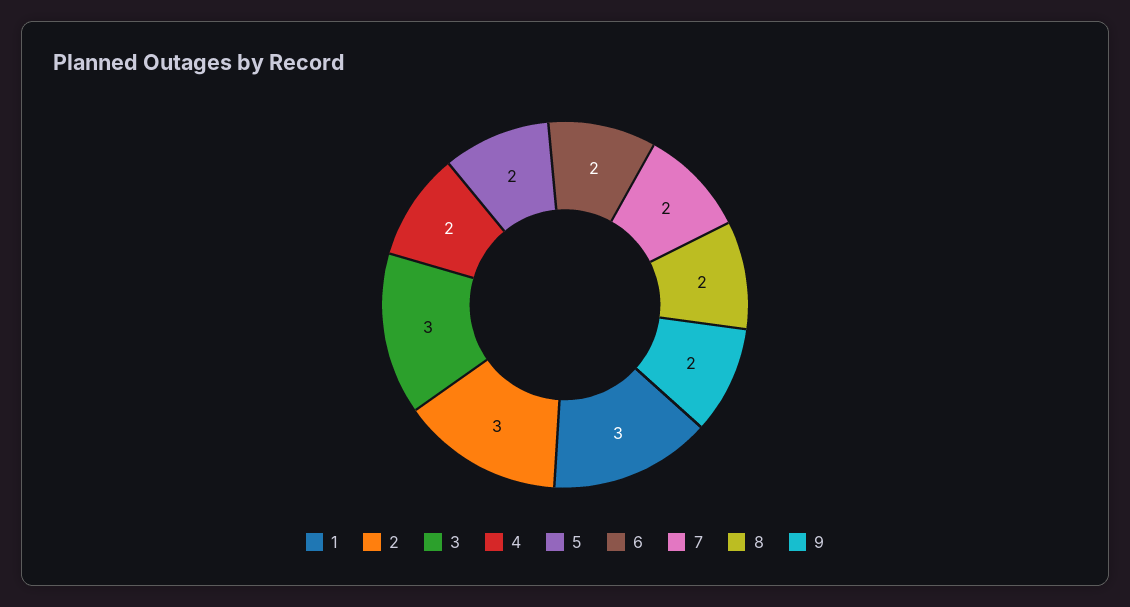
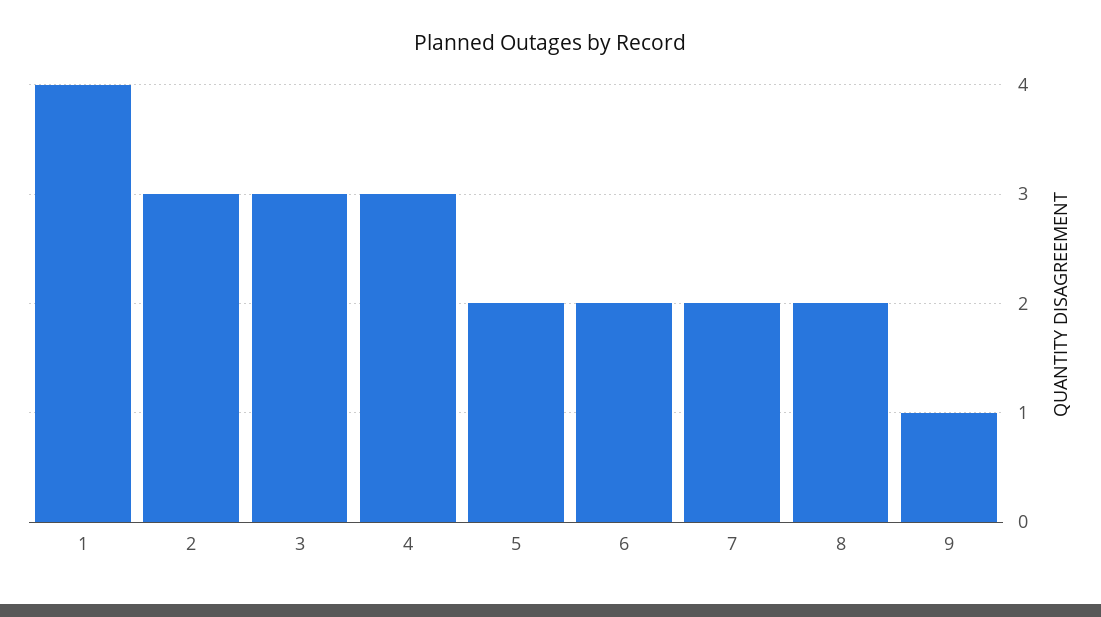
  {
-   "1": 3,
+   "1": 4,
    "2": 3,
    "3": 3,
-   "4": 2,
+   "4": 3,
    "5": 2,
    "6": 2,
    "7": 2,
    "8": 2,
-   "9": 2
+   "9": 1
  }

